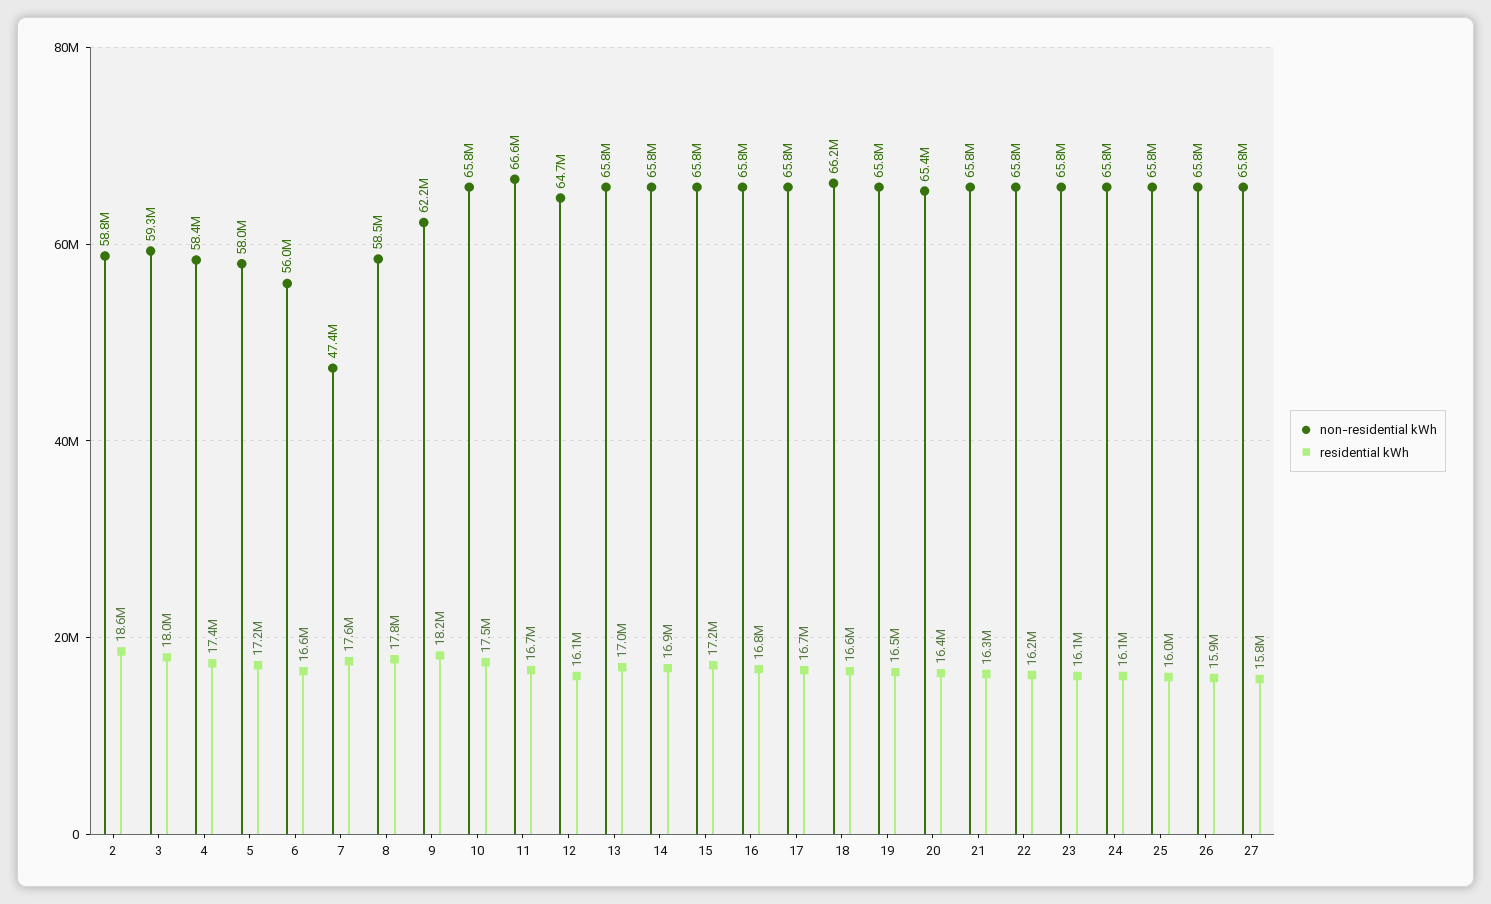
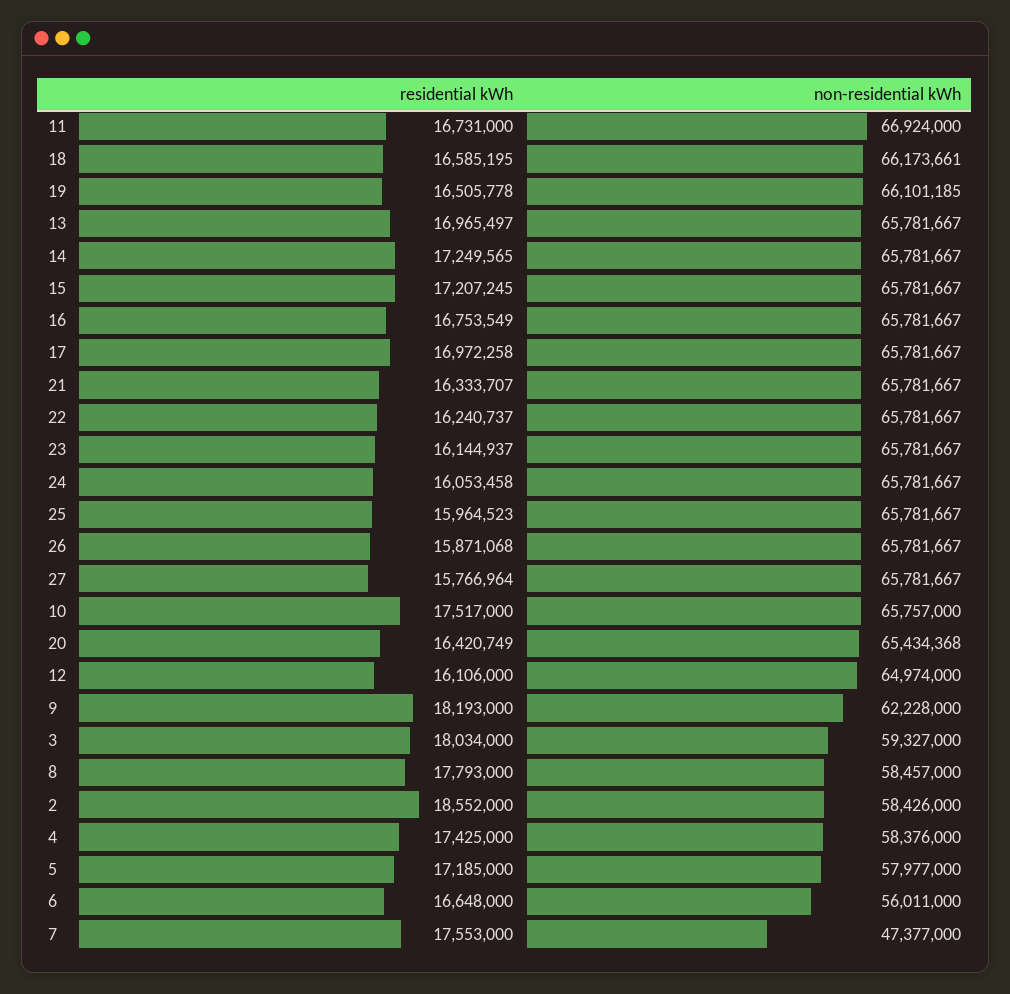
  {
    "non-residential kWh": {
-     "2": 58800000,
+     "2": 58426000,
      "3": 59327000,
      "4": 58376000,
      "5": 57977000,
      "6": 56011000,
      "7": 47377000,
      "8": 58457000,
      "9": 62228000,
      "10": 65757000,
-     "11": 66600000,
+     "11": 66924000,
-     "12": 64700000,
+     "12": 64974000,
      "13": 65781667,
      "14": 65781667,
      "15": 65781667,
      "16": 65781667,
      "17": 65781667,
      "18": 66173661,
-     "19": 65800000,
+     "19": 66101185,
      "20": 65434368,
      "21": 65781667,
      "22": 65781667,
      "23": 65781667,
      "24": 65781667,
      "25": 65781667,
      "26": 65781667,
      "27": 65781667
    },
    "residential kWh": {
      "2": 18552000,
      "3": 18034000,
      "4": 17425000,
      "5": 17185000,
      "6": 16648000,
      "7": 17553000,
      "8": 17793000,
      "9": 18193000,
      "10": 17517000,
      "11": 16731000,
      "12": 16106000,
      "13": 16965497,
-     "14": 16900000,
+     "14": 17249565,
      "15": 17207245,
      "16": 16753549,
-     "17": 16700000,
+     "17": 16972258,
      "18": 16585195,
      "19": 16505778,
      "20": 16420749,
      "21": 16333707,
      "22": 16240737,
      "23": 16144937,
      "24": 16053458,
      "25": 15964523,
      "26": 15871068,
      "27": 15766964
    }
  }

